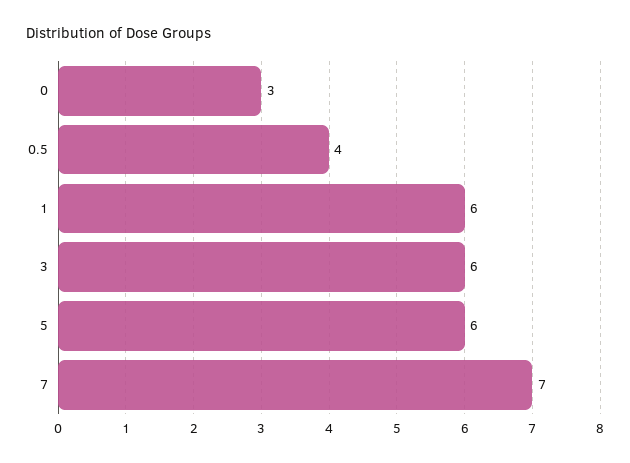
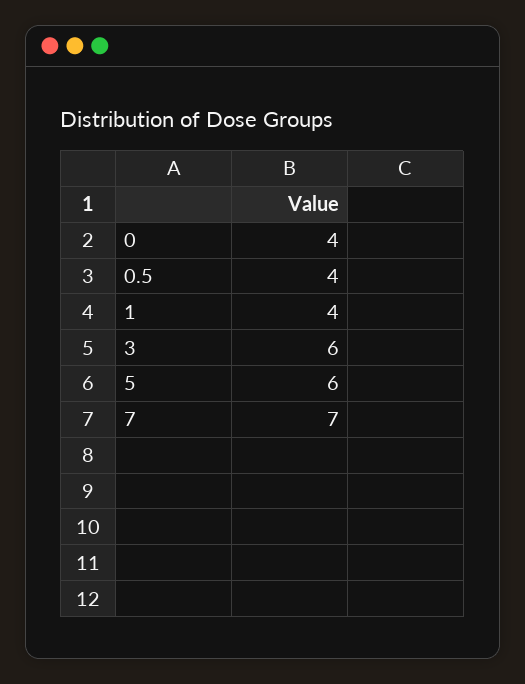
  {
-   "0": 3,
+   "0": 4,
    "0.5": 4,
-   "1": 6,
+   "1": 4,
    "3": 6,
    "5": 6,
    "7": 7
  }

